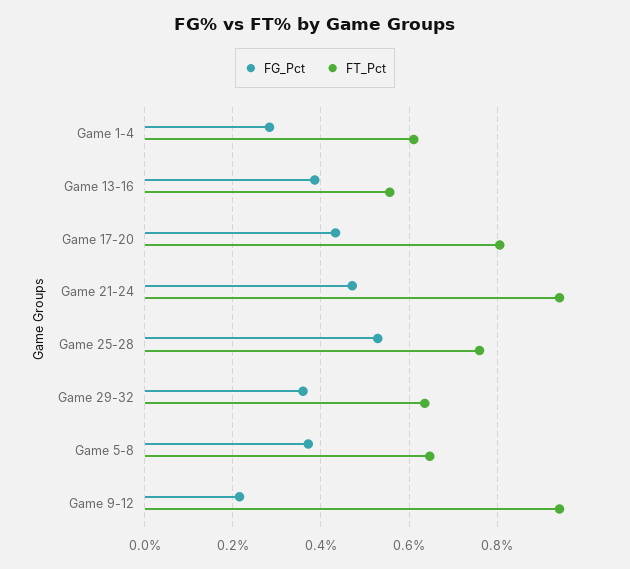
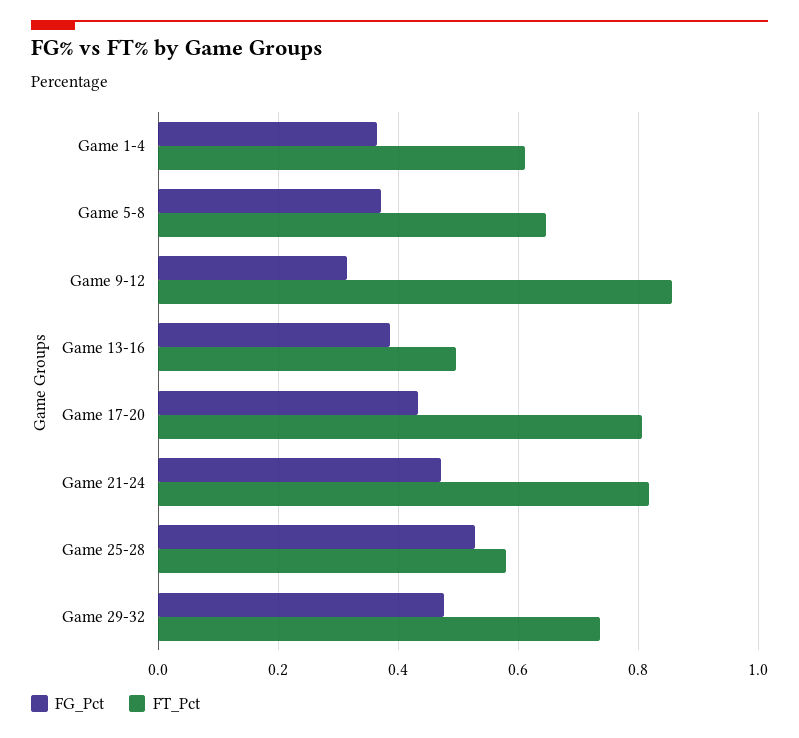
  {
    "FG_Pct": {
-     "Game 1-4": 0.28,
+     "Game 1-4": 0.36,
      "Game 13-16": 0.38,
      "Game 17-20": 0.44,
      "Game 21-24": 0.48,
      "Game 25-28": 0.52,
-     "Game 29-32": 0.36,
+     "Game 29-32": 0.48,
      "Game 5-8": 0.38,
-     "Game 9-12": 0.22
+     "Game 9-12": 0.32
    },
    "FT_Pct": {
      "Game 1-4": 0.62,
-     "Game 13-16": 0.56,
+     "Game 13-16": 0.5,
      "Game 17-20": 0.8,
-     "Game 21-24": 0.94,
+     "Game 21-24": 0.82,
-     "Game 25-28": 0.76,
+     "Game 25-28": 0.58,
-     "Game 29-32": 0.64,
+     "Game 29-32": 0.74,
      "Game 5-8": 0.64,
-     "Game 9-12": 0.94
+     "Game 9-12": 0.86
    }
  }

